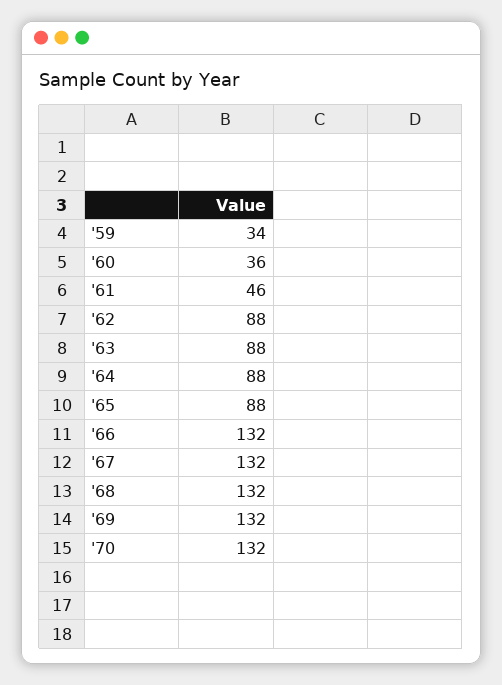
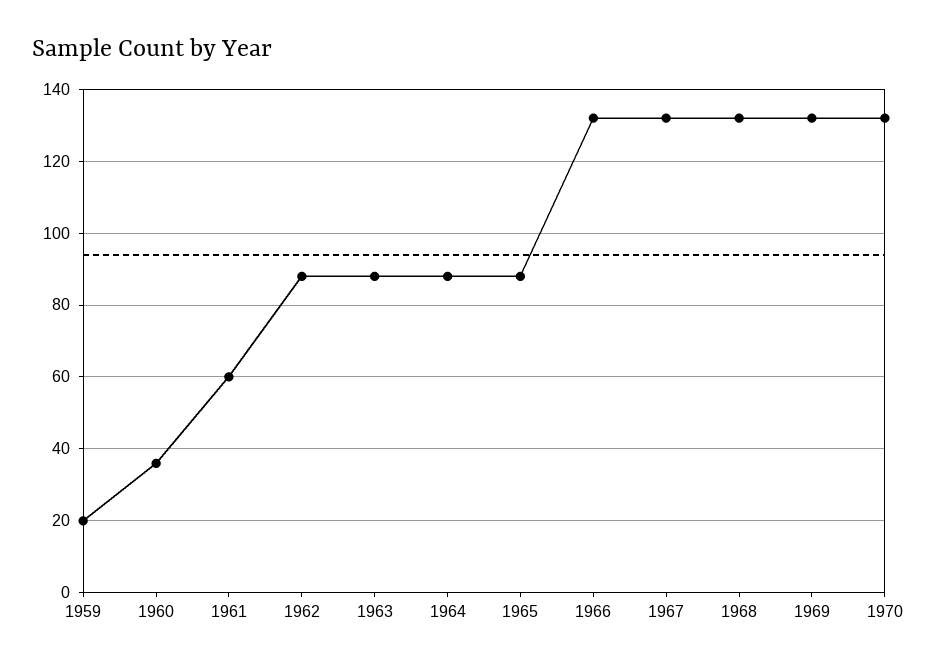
  {
-   "'59": 34,
+   "'59": 20,
    "'60": 36,
-   "'61": 46,
+   "'61": 60,
    "'62": 88,
    "'63": 88,
    "'64": 88,
    "'65": 88,
    "'66": 132,
    "'67": 132,
    "'68": 132,
    "'69": 132,
    "'70": 132
  }

